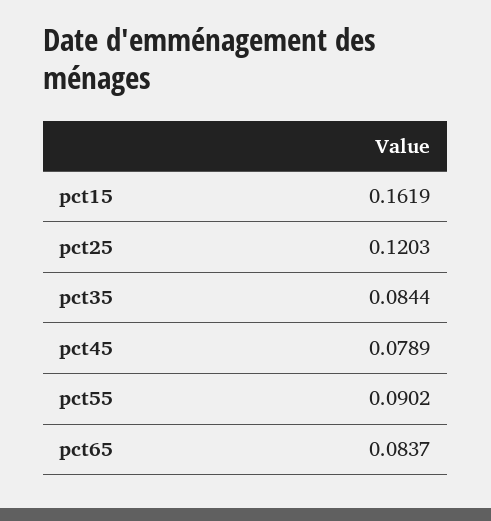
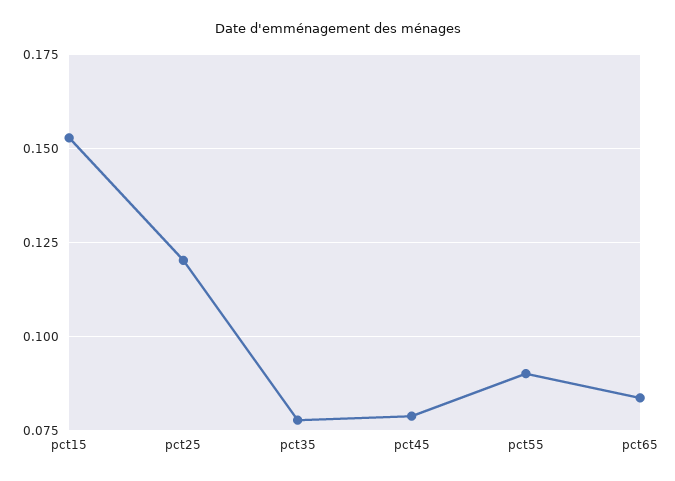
  {
-   "pct15": 0.1619,
+   "pct15": 0.1525,
    "pct25": 0.1203,
-   "pct35": 0.0844,
+   "pct35": 0.0775,
    "pct45": 0.0789,
    "pct55": 0.0902,
    "pct65": 0.0837
  }

